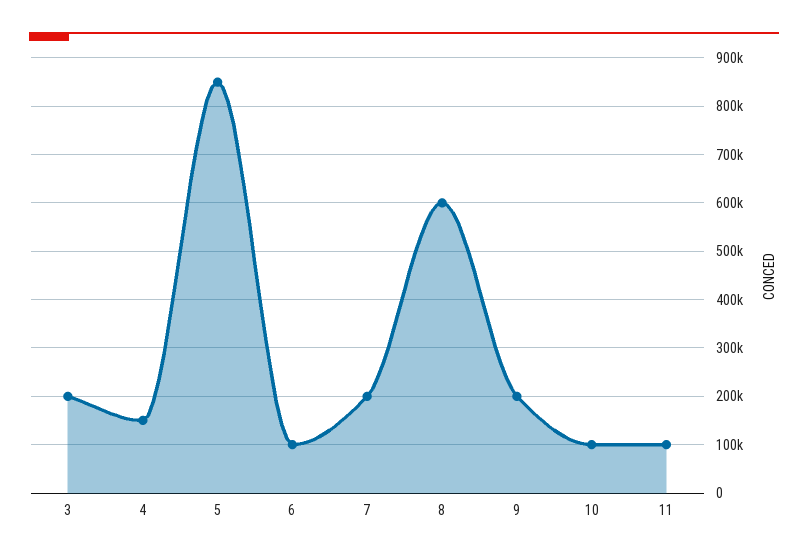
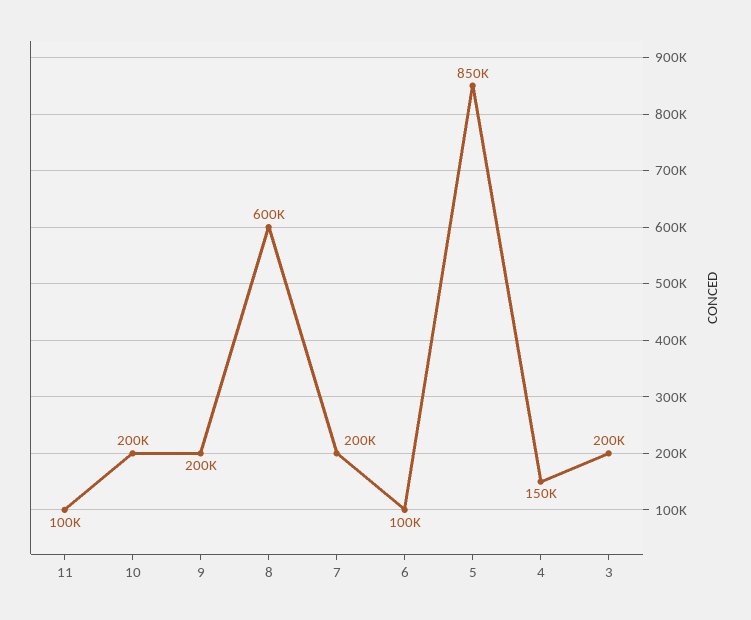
  {
    "3": 200000,
    "4": 150000,
    "5": 850000,
    "6": 100000,
    "7": 200000,
    "8": 600000,
    "9": 200000,
-   "10": 100000,
+   "10": 200000,
    "11": 100000
  }

